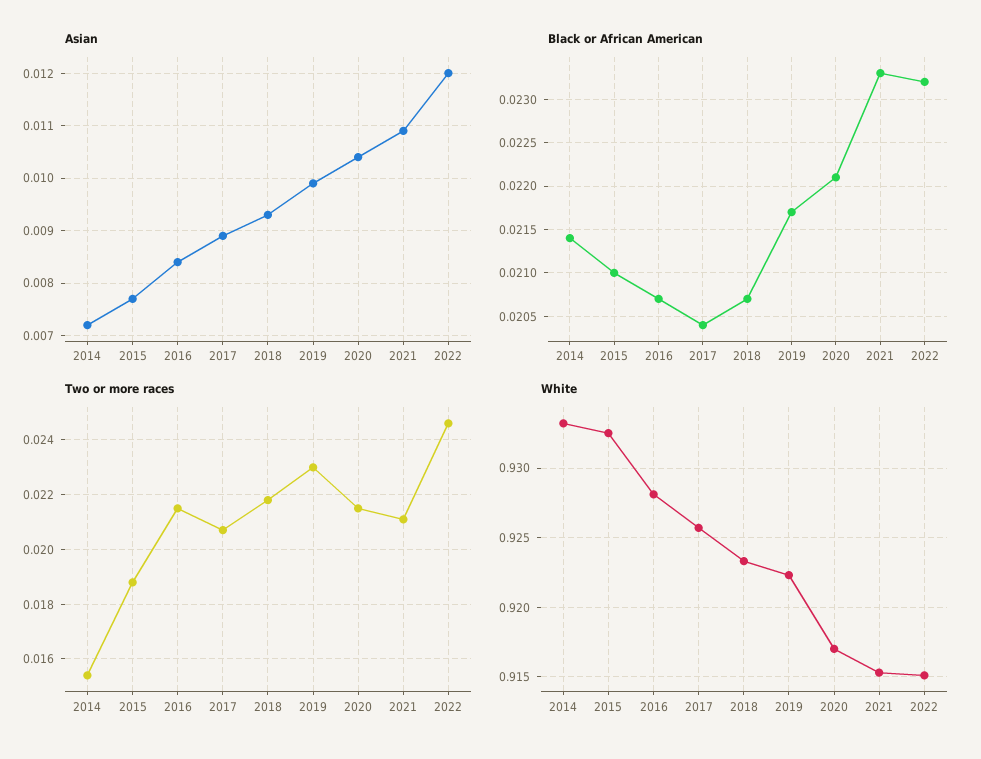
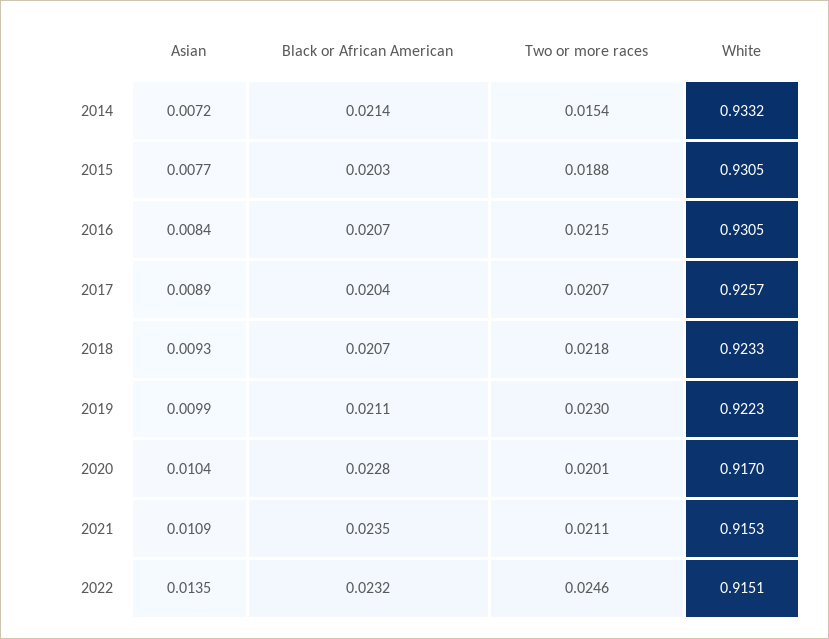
  {
    "Asian": {
      "2014": 0.0072,
      "2015": 0.0077,
      "2016": 0.0084,
      "2017": 0.0089,
      "2018": 0.0093,
      "2019": 0.0099,
      "2020": 0.0104,
      "2021": 0.0109,
-     "2022": 0.012
+     "2022": 0.0135
    },
    "Black or African American": {
      "2014": 0.0214,
-     "2015": 0.021,
+     "2015": 0.0203,
      "2016": 0.0207,
      "2017": 0.0204,
      "2018": 0.0207,
-     "2019": 0.0217,
+     "2019": 0.0211,
-     "2020": 0.0221,
+     "2020": 0.0228,
-     "2021": 0.0233,
+     "2021": 0.0235,
      "2022": 0.0232
    },
    "Two or more races": {
      "2014": 0.0154,
      "2015": 0.0188,
      "2016": 0.0215,
      "2017": 0.0207,
      "2018": 0.0218,
      "2019": 0.023,
-     "2020": 0.0215,
+     "2020": 0.0201,
      "2021": 0.0211,
      "2022": 0.0246
    },
    "White": {
      "2014": 0.9332,
-     "2015": 0.9325,
+     "2015": 0.9305,
-     "2016": 0.928,
+     "2016": 0.9305,
      "2017": 0.9257,
      "2018": 0.9233,
      "2019": 0.9223,
      "2020": 0.917,
      "2021": 0.9153,
      "2022": 0.9151
    }
  }

